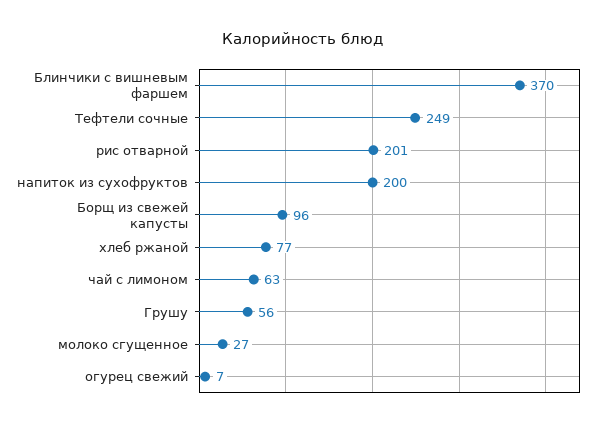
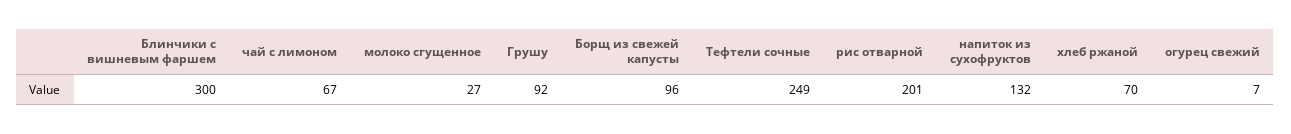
  {
-   "Блинчики с вишневым фаршем": 370,
+   "Блинчики с вишневым фаршем": 300,
    "Тефтели сочные": 249,
    "рис отварной": 201,
-   "напиток из сухофруктов": 200,
+   "напиток из сухофруктов": 132,
    "Борщ из свежей капусты": 96,
-   "хлеб ржаной": 77,
+   "хлеб ржаной": 70,
-   "чай с лимоном": 63,
+   "чай с лимоном": 67,
-   "Грушу": 56,
+   "Грушу": 92,
    "молоко сгущенное": 27,
    "огурец свежий": 7
  }

